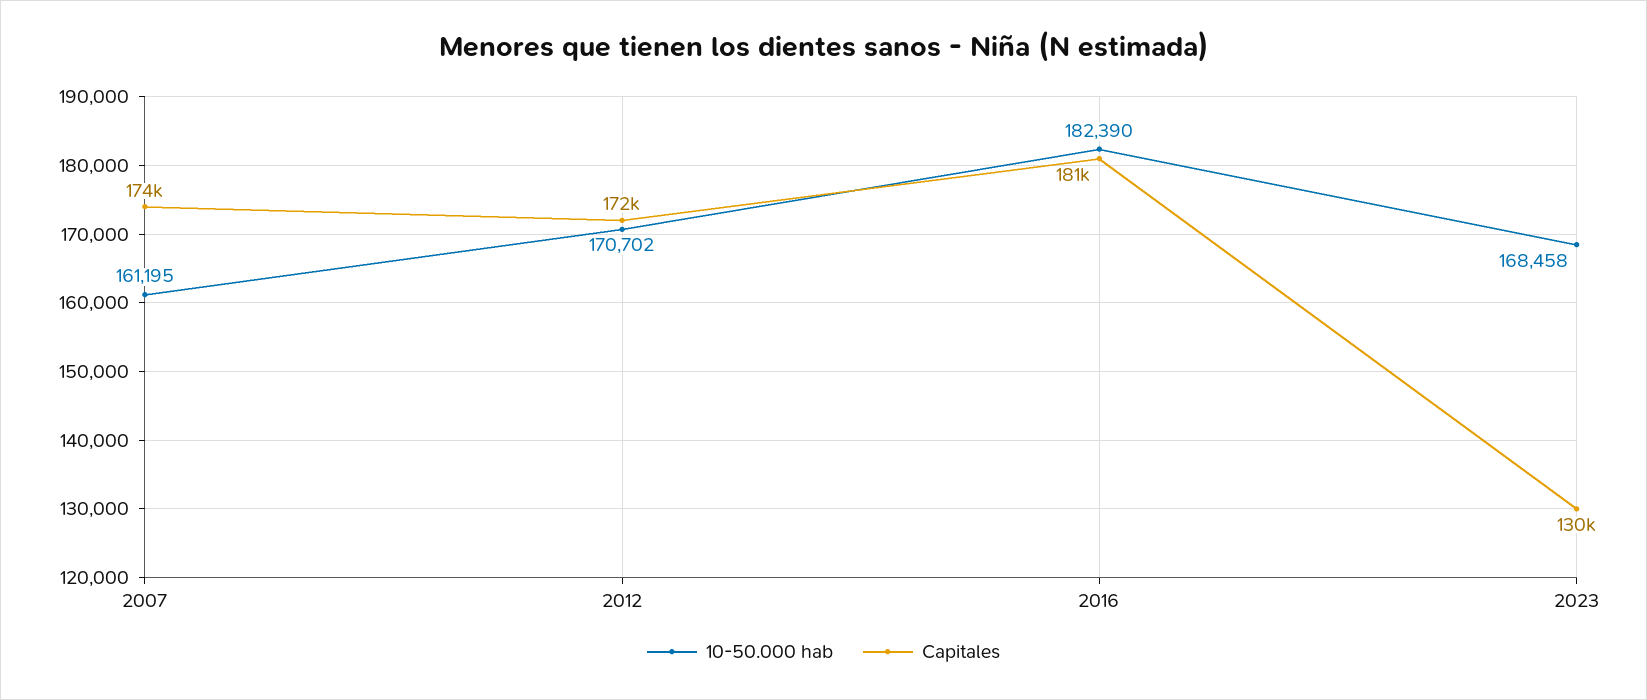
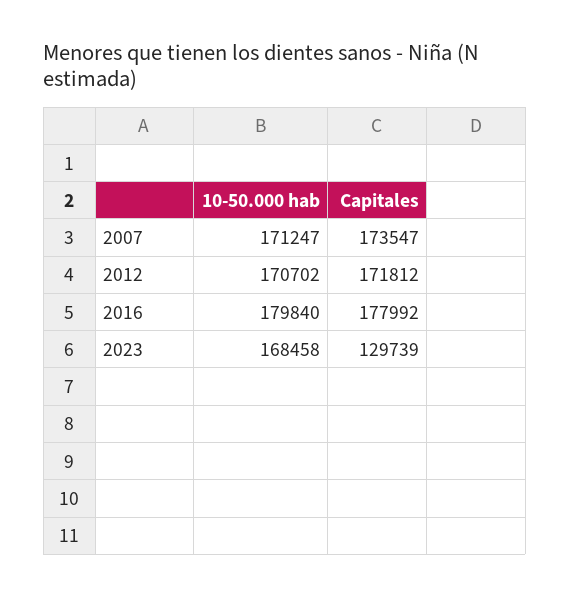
  {
    "10-50.000 hab": {
-     "2007": 161195,
+     "2007": 171247,
      "2012": 170702,
-     "2016": 182390,
+     "2016": 179840,
      "2023": 168458
    },
    "Capitales": {
      "2007": 173547,
      "2012": 171812,
-     "2016": 181000,
+     "2016": 177992,
      "2023": 129739
    }
  }

